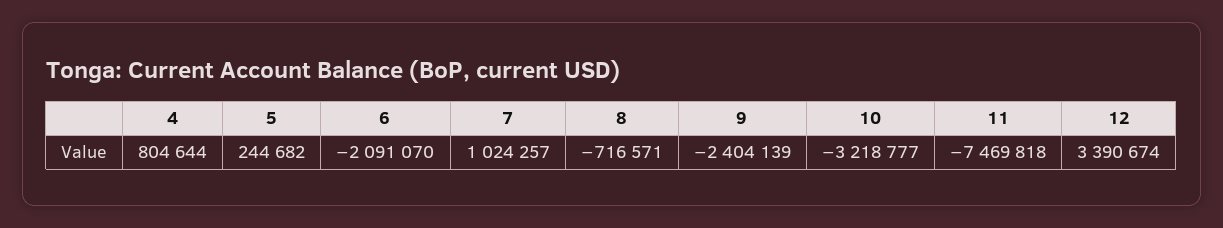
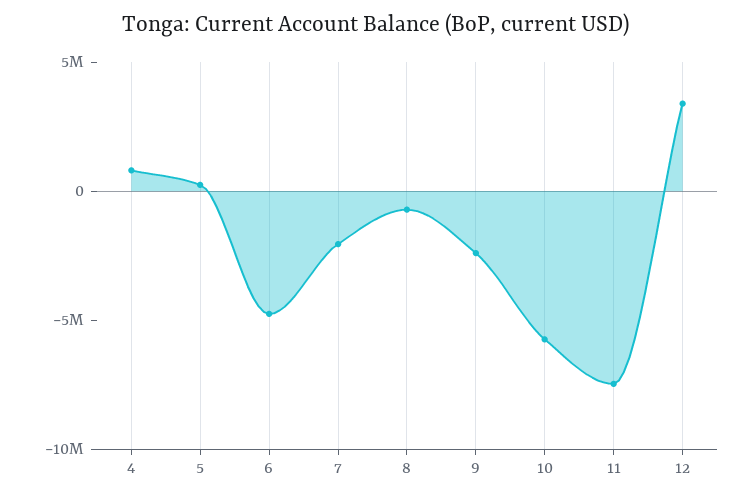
  {
    "4": 804644,
    "5": 244682,
-   "6": -2091070,
+   "6": -5000000,
-   "7": 1024257,
+   "7": -2000000,
    "8": -716571,
    "9": -2404139,
-   "10": -3218777,
+   "10": -6000000,
    "11": -7469818,
    "12": 3390674
  }

